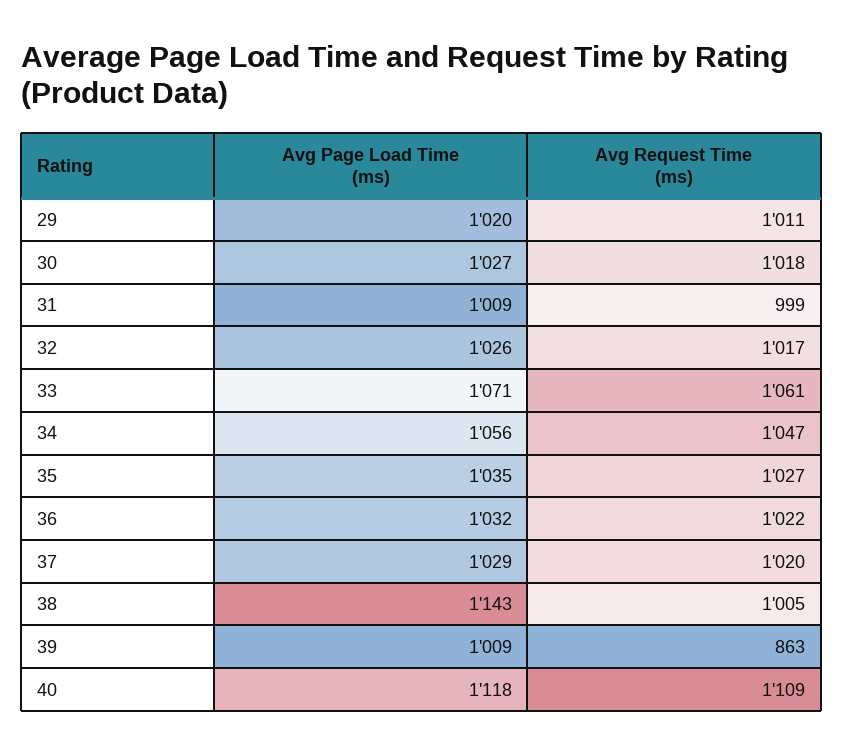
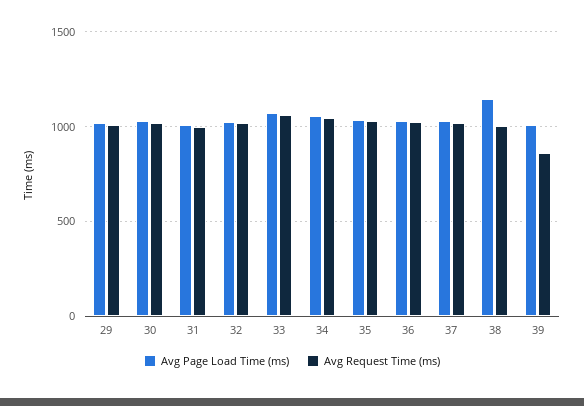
  {
    "Avg Page Load Time (ms)": {
      "29": 1020,
      "30": 1027,
      "31": 1009,
      "32": 1026,
      "33": 1071,
      "34": 1056,
      "35": 1035,
      "36": 1032,
      "37": 1029,
      "38": 1143,
-     "39": 1009,
+     "39": 1009
-     "40": 1118
    },
    "Avg Request Time (ms)": {
      "29": 1011,
      "30": 1018,
      "31": 999,
      "32": 1017,
      "33": 1061,
      "34": 1047,
      "35": 1027,
      "36": 1022,
      "37": 1020,
      "38": 1005,
-     "39": 863,
+     "39": 863
-     "40": 1109
    }
  }

